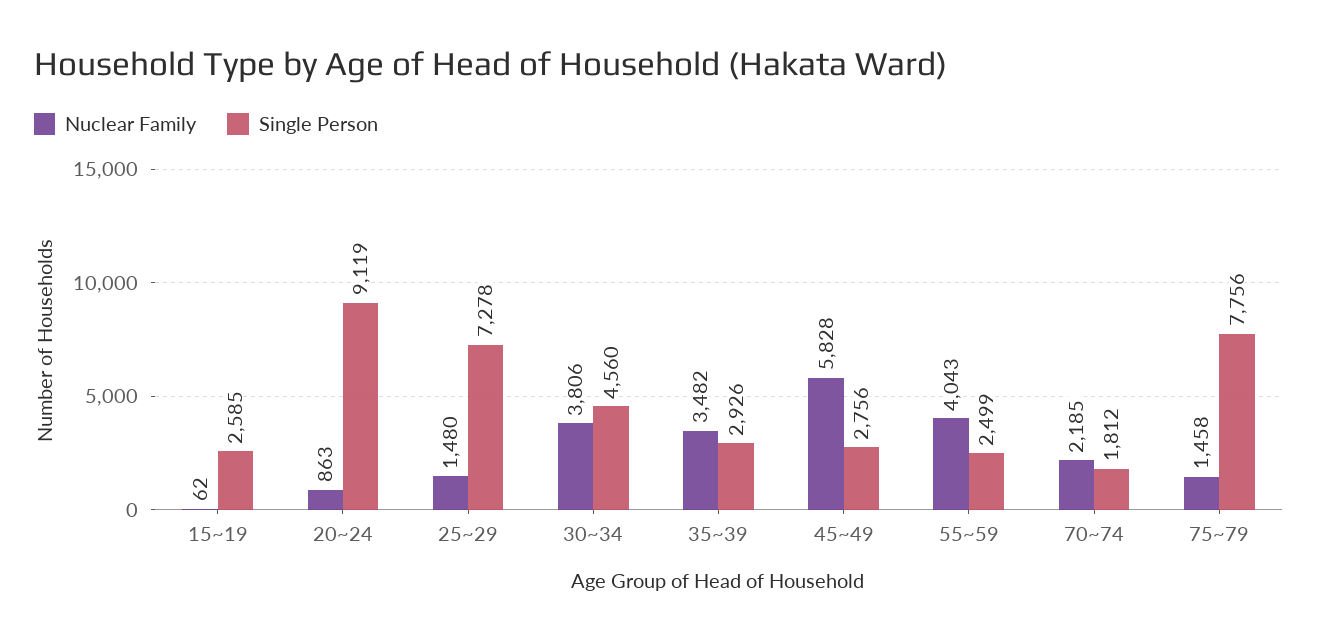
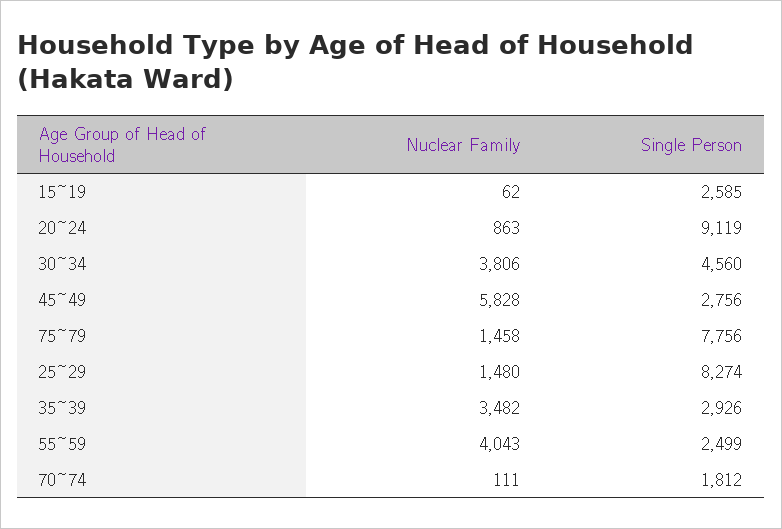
  {
    "Nuclear Family": {
      "15~19": 62,
      "20~24": 863,
      "25~29": 1480,
      "30~34": 3806,
      "35~39": 3482,
      "45~49": 5828,
      "55~59": 4043,
-     "70~74": 2185,
+     "70~74": 111,
      "75~79": 1458
    },
    "Single Person": {
      "15~19": 2585,
      "20~24": 9119,
-     "25~29": 7278,
+     "25~29": 8274,
      "30~34": 4560,
      "35~39": 2926,
      "45~49": 2756,
      "55~59": 2499,
      "70~74": 1812,
      "75~79": 7756
    }
  }

